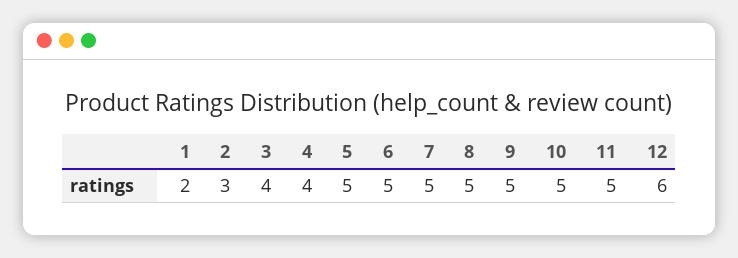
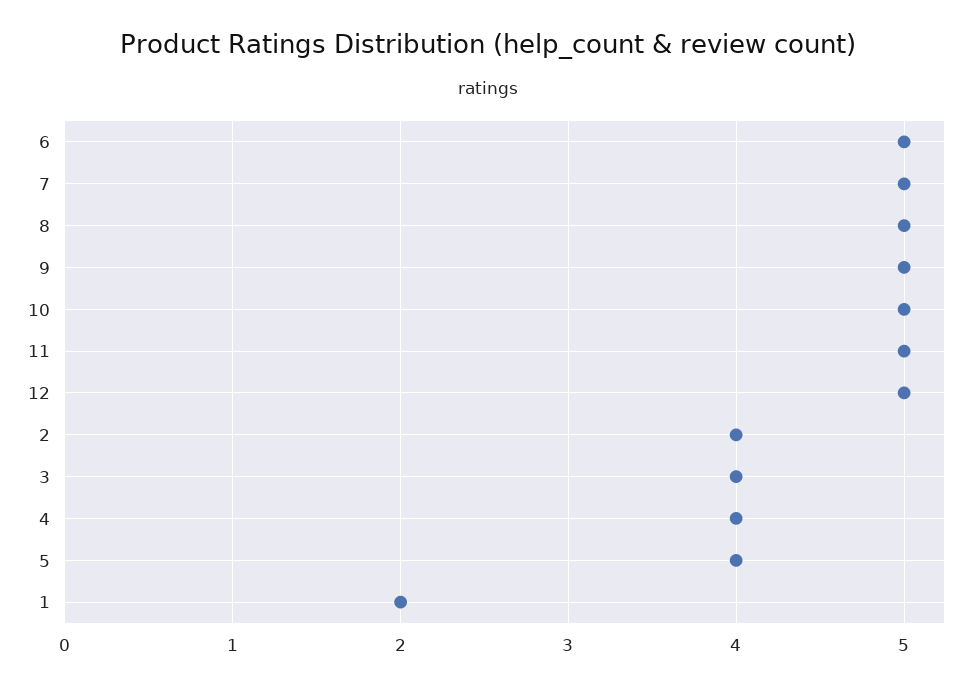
  {
    "1": 2,
-   "2": 3,
+   "2": 4,
    "3": 4,
    "4": 4,
-   "5": 5,
+   "5": 4,
    "6": 5,
    "7": 5,
    "8": 5,
    "9": 5,
    "10": 5,
    "11": 5,
-   "12": 6
+   "12": 5
  }

